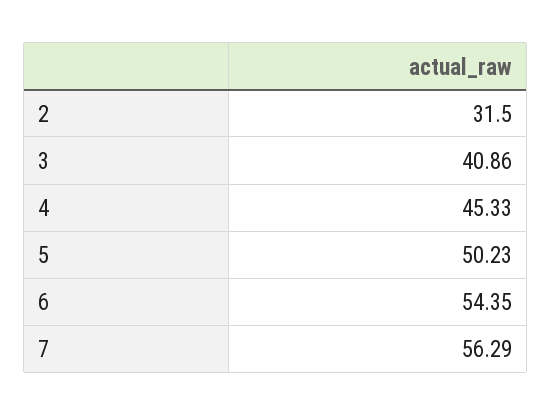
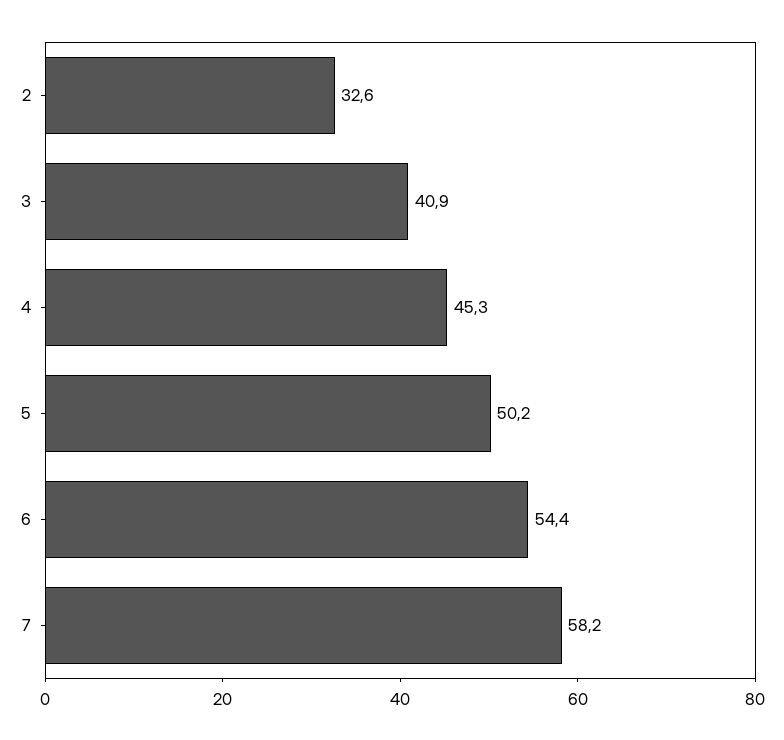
  {
-   "2": 31.5,
+   "2": 32.6,
    "3": 40.86,
    "4": 45.33,
    "5": 50.23,
    "6": 54.35,
-   "7": 56.29
+   "7": 58.2
  }

